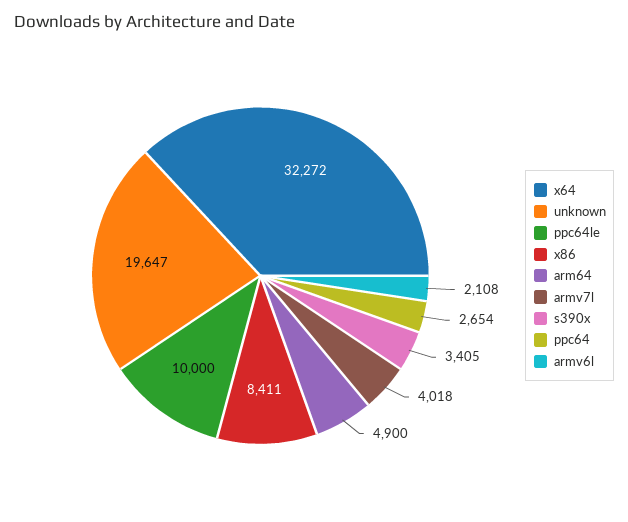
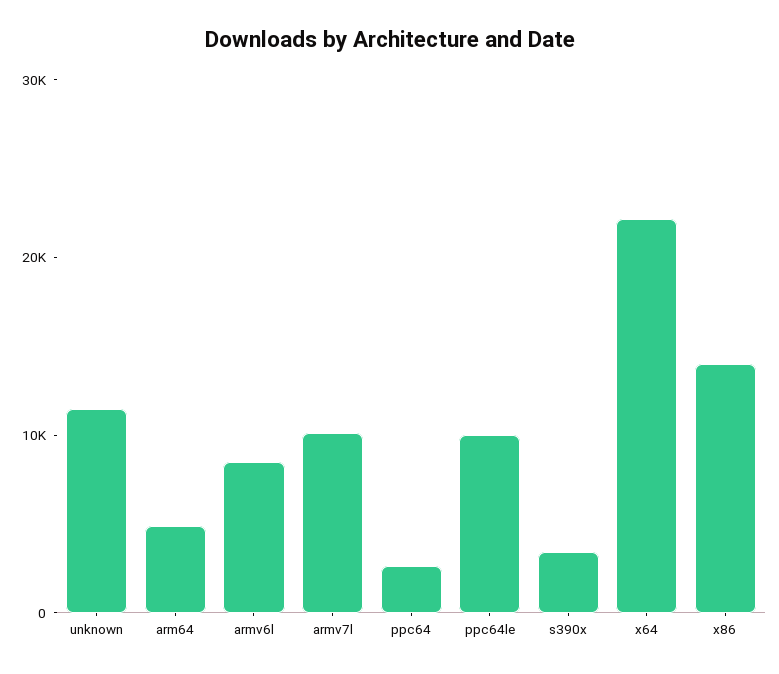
  {
-   "x64": 32272,
+   "x64": 22000,
-   "unknown": 19647,
+   "unknown": 12000,
    "ppc64le": 10000,
-   "x86": 8411,
+   "x86": 14000,
    "arm64": 4900,
-   "armv7l": 4018,
+   "armv7l": 10000,
    "s390x": 3405,
    "ppc64": 2654,
-   "armv6l": 2108
+   "armv6l": 8000
  }

